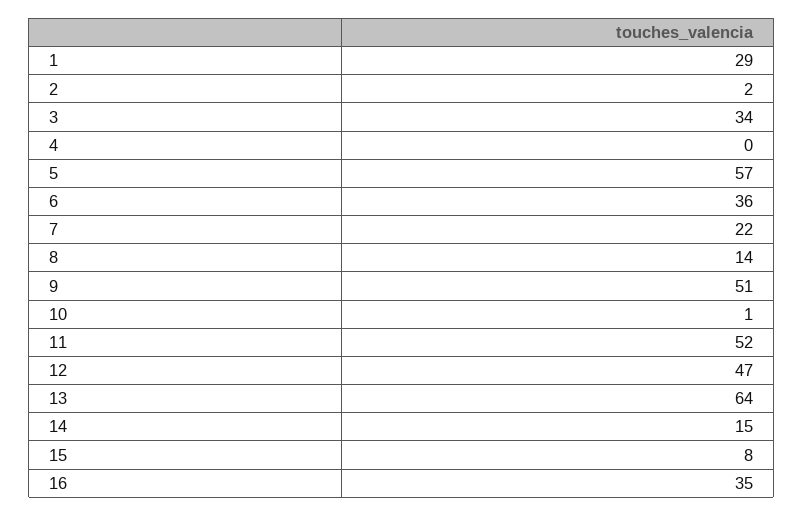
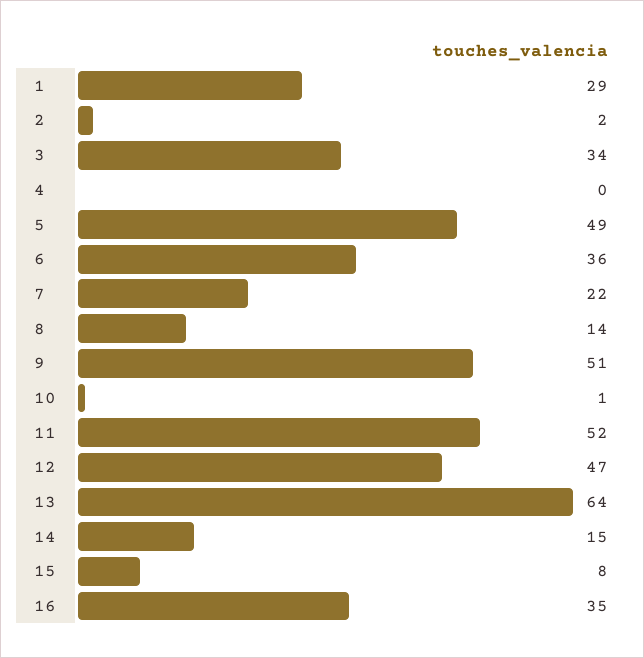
  {
    "1": 29,
    "2": 2,
    "3": 34,
    "4": 0,
-   "5": 57,
+   "5": 49,
    "6": 36,
    "7": 22,
    "8": 14,
    "9": 51,
    "10": 1,
    "11": 52,
    "12": 47,
    "13": 64,
    "14": 15,
    "15": 8,
    "16": 35
  }

